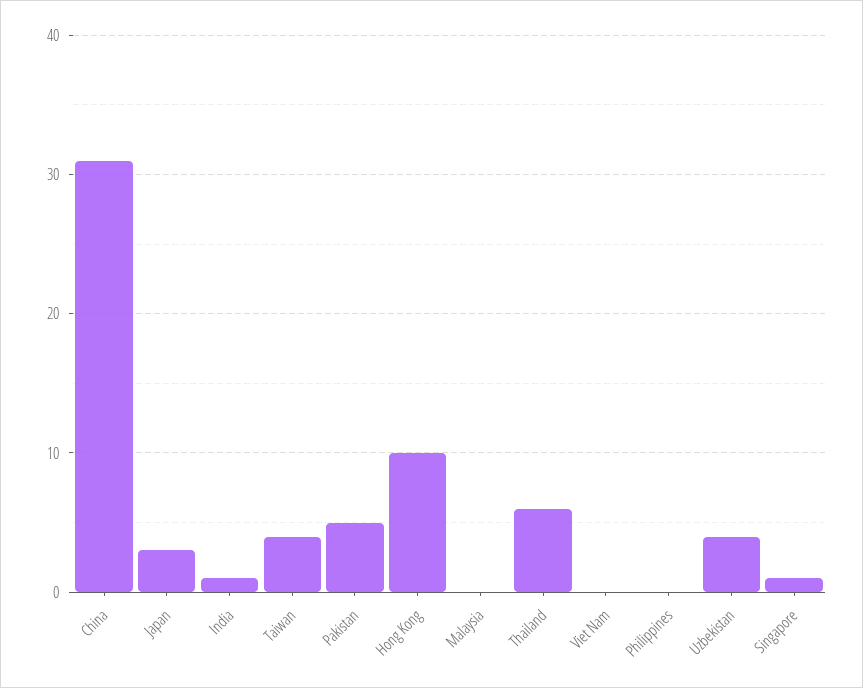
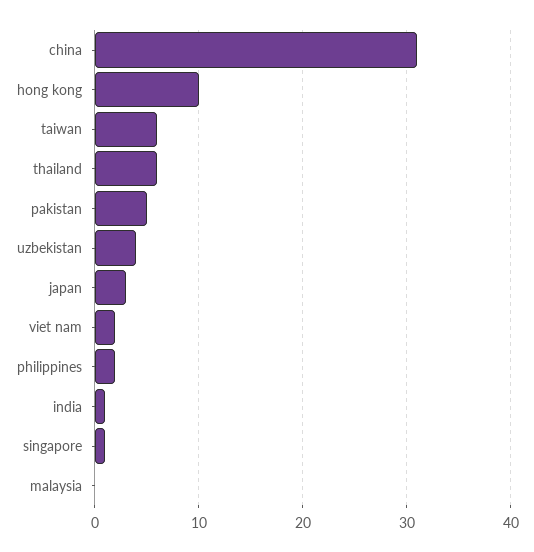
  {
    "China": 31,
    "Japan": 3,
    "India": 1,
-   "Taiwan": 4,
+   "Taiwan": 6,
    "Pakistan": 5,
    "Hong Kong": 10,
    "Malaysia": 0,
    "Thailand": 6,
-   "Viet Nam": 0,
+   "Viet Nam": 2,
-   "Philippines": 0,
+   "Philippines": 2,
    "Uzbekistan": 4,
    "Singapore": 1
  }

